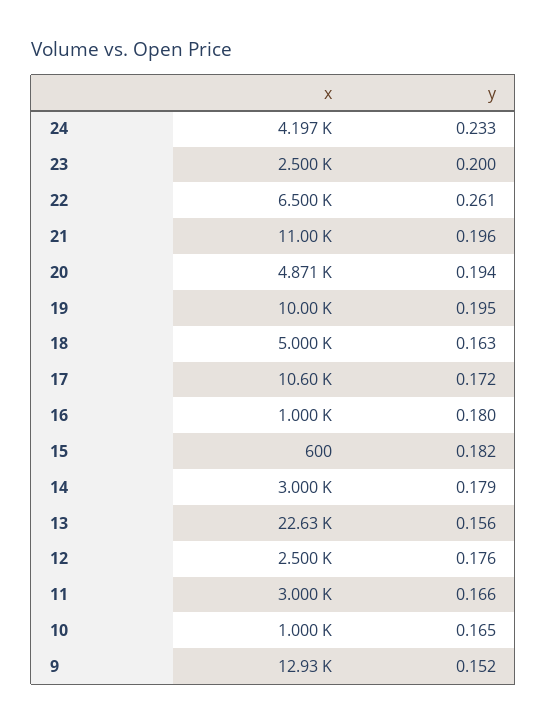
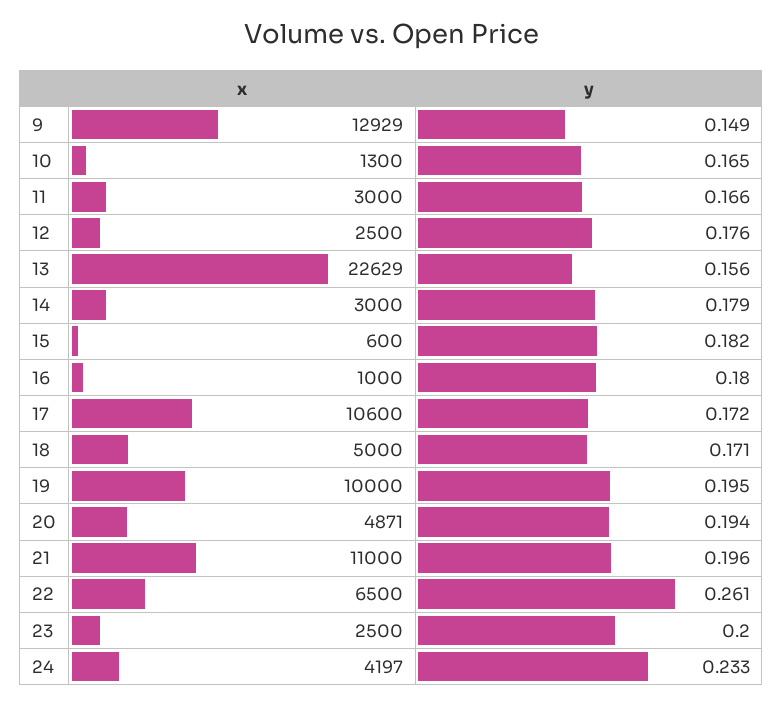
  {
    "x": {
      "24": 4197,
      "23": 2500,
      "22": 6500,
      "21": 11000,
      "20": 4871,
      "19": 10000,
      "18": 5000,
      "17": 10600,
      "16": 1000,
      "15": 600,
      "14": 3000,
      "13": 22629,
      "12": 2500,
      "11": 3000,
-     "10": 1000,
+     "10": 1300,
      "9": 12929
    },
    "y": {
      "24": 0.233,
      "23": 0.2,
      "22": 0.261,
      "21": 0.196,
      "20": 0.194,
      "19": 0.195,
-     "18": 0.163,
+     "18": 0.171,
      "17": 0.172,
      "16": 0.18,
      "15": 0.182,
      "14": 0.179,
      "13": 0.156,
      "12": 0.176,
      "11": 0.166,
      "10": 0.165,
-     "9": 0.152
+     "9": 0.149
    }
  }

